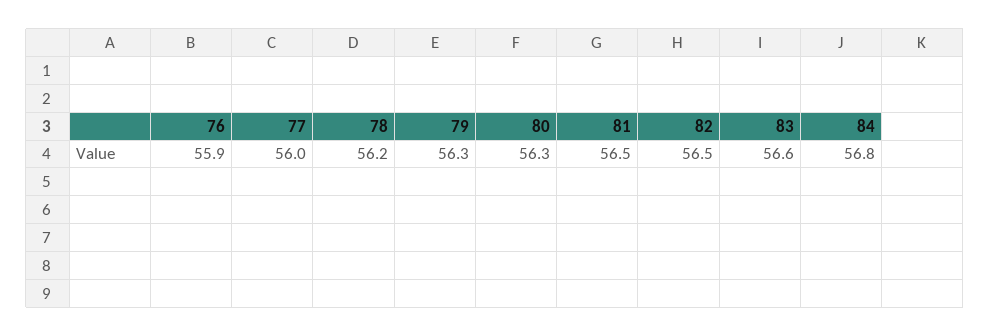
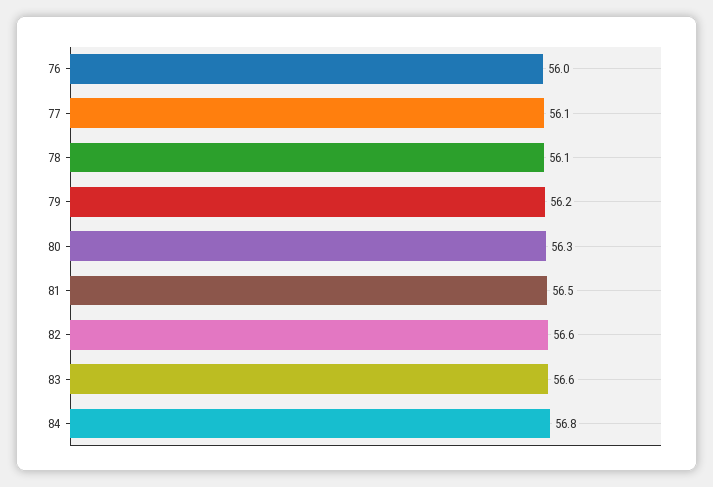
  {
-   "76": 55.9,
+   "76": 56,
-   "77": 56,
+   "77": 56.1,
-   "78": 56.2,
+   "78": 56.1,
-   "79": 56.3,
+   "79": 56.2,
    "80": 56.3,
    "81": 56.5,
-   "82": 56.5,
+   "82": 56.6,
    "83": 56.6,
    "84": 56.8
  }

